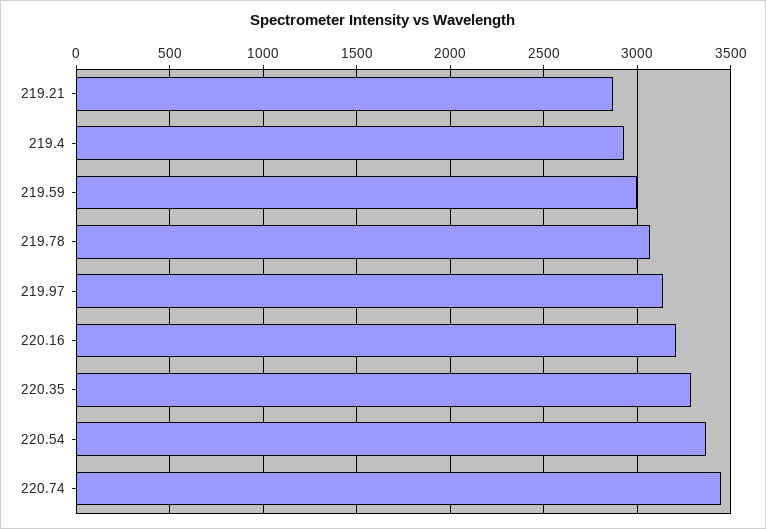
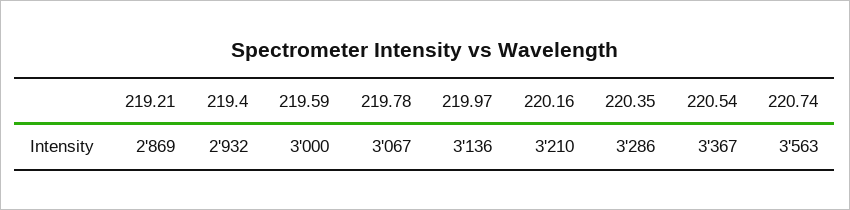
  {
    "219.21": 2869,
    "219.4": 2932,
    "219.59": 3000,
    "219.78": 3067,
    "219.97": 3136,
    "220.16": 3210,
    "220.35": 3286,
    "220.54": 3367,
-   "220.74": 3450
+   "220.74": 3563
  }

